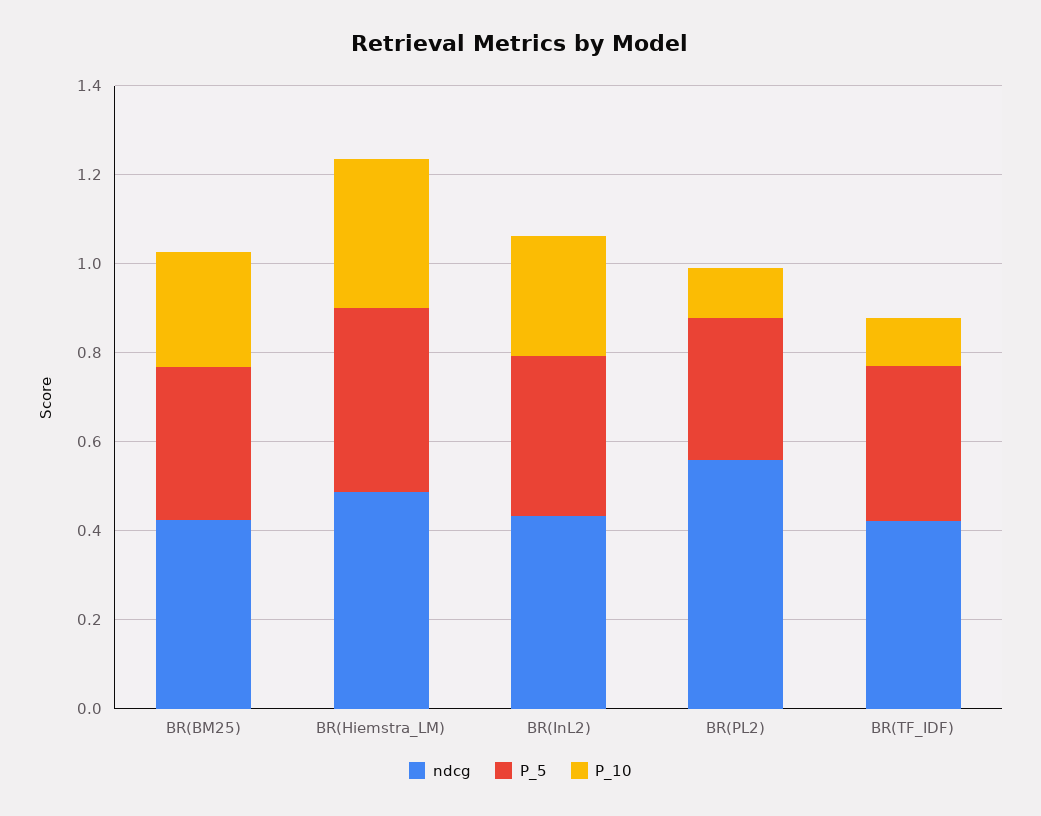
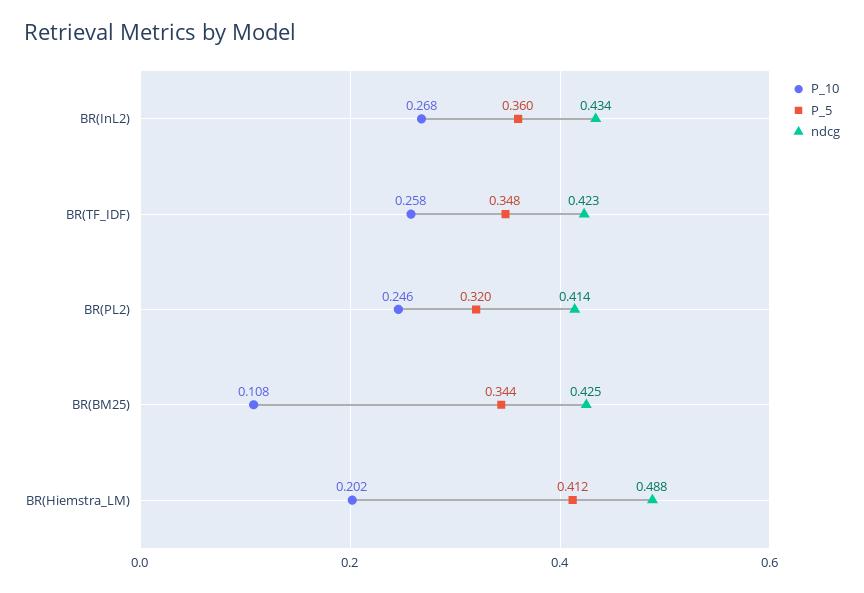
  {
    "ndcg": {
      "BR(BM25)": 0.425,
      "BR(Hiemstra_LM)": 0.488,
      "BR(InL2)": 0.434,
-     "BR(PL2)": 0.55,
+     "BR(PL2)": 0.414,
      "BR(TF_IDF)": 0.423
    },
    "P_5": {
      "BR(BM25)": 0.344,
      "BR(Hiemstra_LM)": 0.412,
      "BR(InL2)": 0.36,
      "BR(PL2)": 0.32,
      "BR(TF_IDF)": 0.348
    },
    "P_10": {
-     "BR(BM25)": 0.25,
+     "BR(BM25)": 0.108,
-     "BR(Hiemstra_LM)": 0.35,
+     "BR(Hiemstra_LM)": 0.202,
      "BR(InL2)": 0.268,
-     "BR(PL2)": 0.1,
+     "BR(PL2)": 0.246,
-     "BR(TF_IDF)": 0.1
+     "BR(TF_IDF)": 0.258
    }
  }

